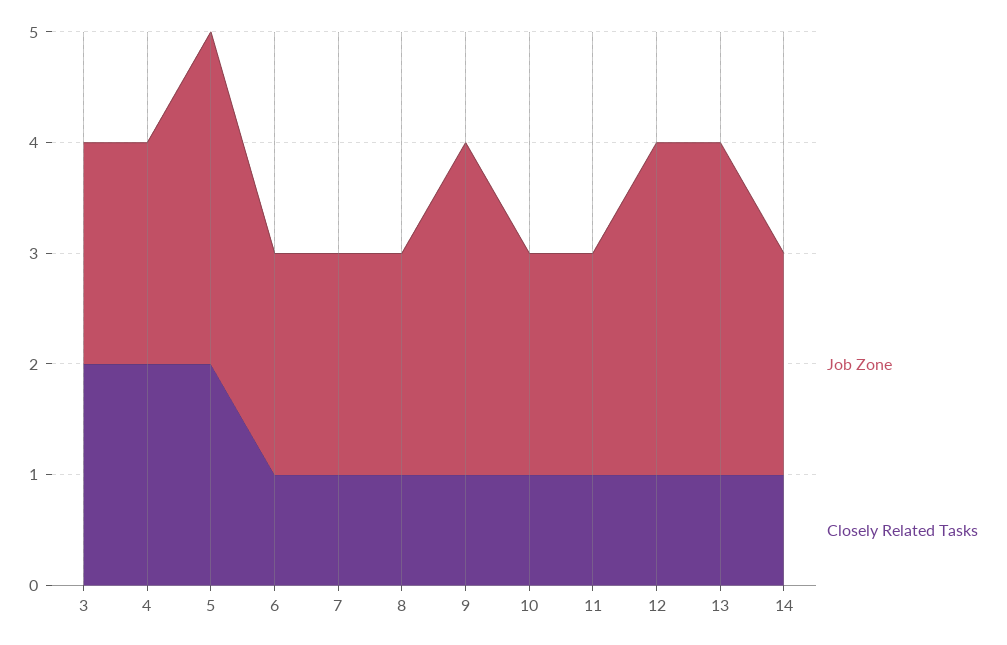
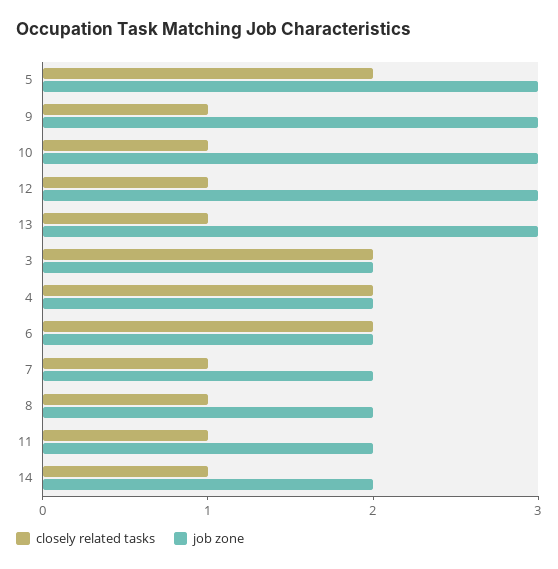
  {
    "Job Zone": {
      "3": 2,
      "4": 2,
      "5": 3,
      "6": 2,
      "7": 2,
      "8": 2,
      "9": 3,
-     "10": 2,
+     "10": 3,
      "11": 2,
      "12": 3,
      "13": 3,
      "14": 2
    },
    "Closely Related Tasks": {
      "3": 2,
      "4": 2,
      "5": 2,
-     "6": 1,
+     "6": 2,
      "7": 1,
      "8": 1,
      "9": 1,
      "10": 1,
      "11": 1,
      "12": 1,
      "13": 1,
      "14": 1
    }
  }

